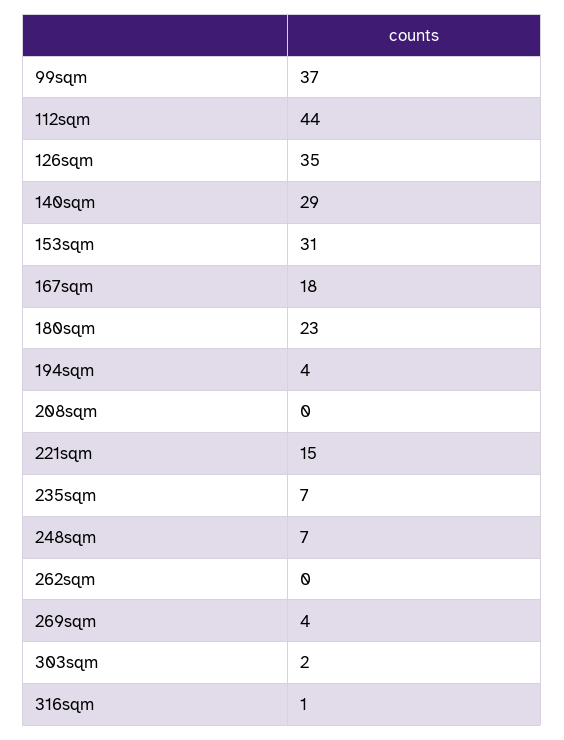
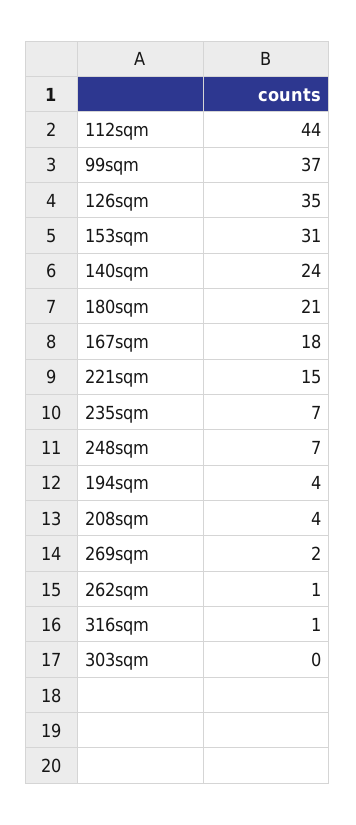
  {
    "99sqm": 37,
    "112sqm": 44,
    "126sqm": 35,
-   "140sqm": 29,
+   "140sqm": 24,
    "153sqm": 31,
    "167sqm": 18,
-   "180sqm": 23,
+   "180sqm": 21,
    "194sqm": 4,
-   "208sqm": 0,
+   "208sqm": 4,
    "221sqm": 15,
    "235sqm": 7,
    "248sqm": 7,
-   "262sqm": 0,
+   "262sqm": 1,
-   "269sqm": 4,
+   "269sqm": 2,
-   "303sqm": 2,
+   "303sqm": 0,
    "316sqm": 1
  }

